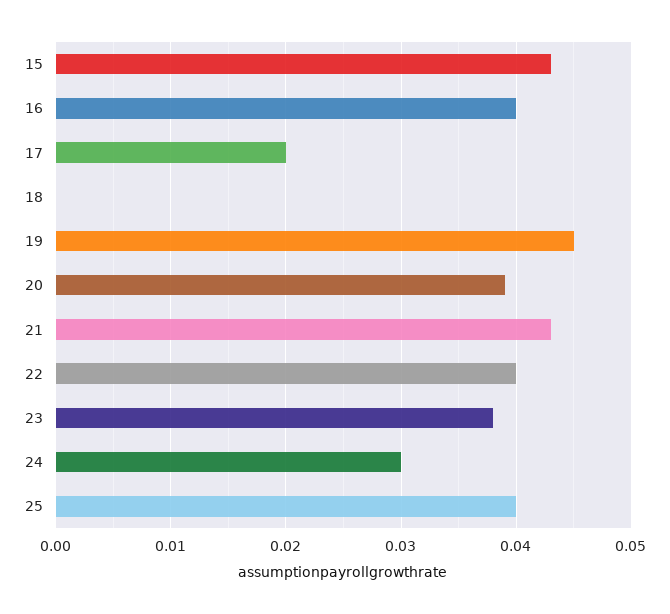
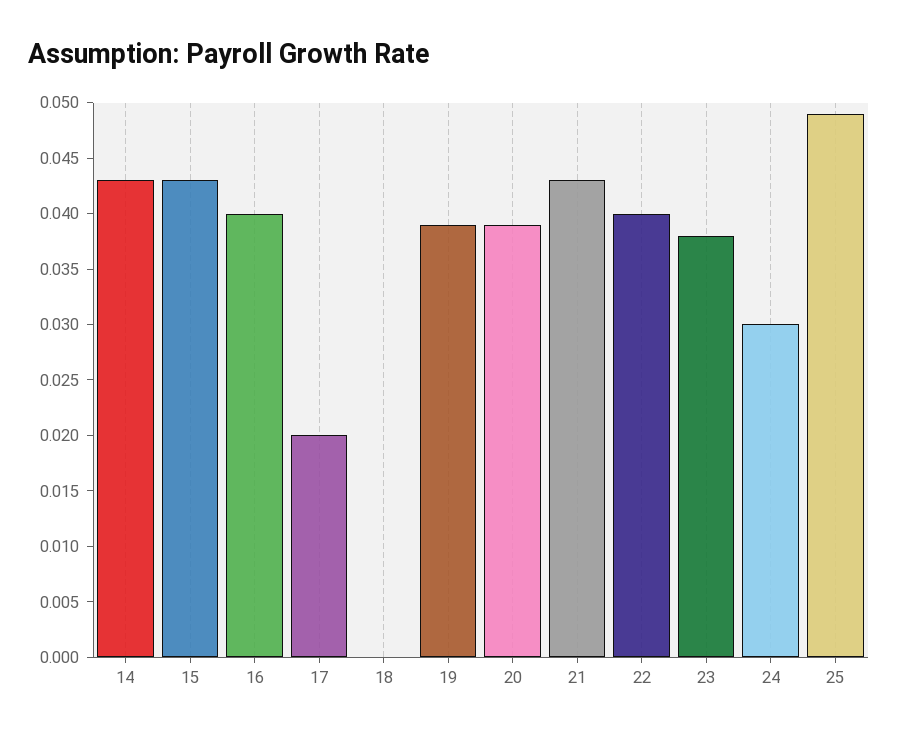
  {
    "15": 0.043,
    "16": 0.04,
    "17": 0.02,
    "18": 0,
-   "19": 0.045,
+   "19": 0.039,
    "20": 0.039,
    "21": 0.043,
    "22": 0.04,
    "23": 0.038,
    "24": 0.03,
-   "25": 0.04
+   "25": 0.049,
+   "14": 0.043
  }

